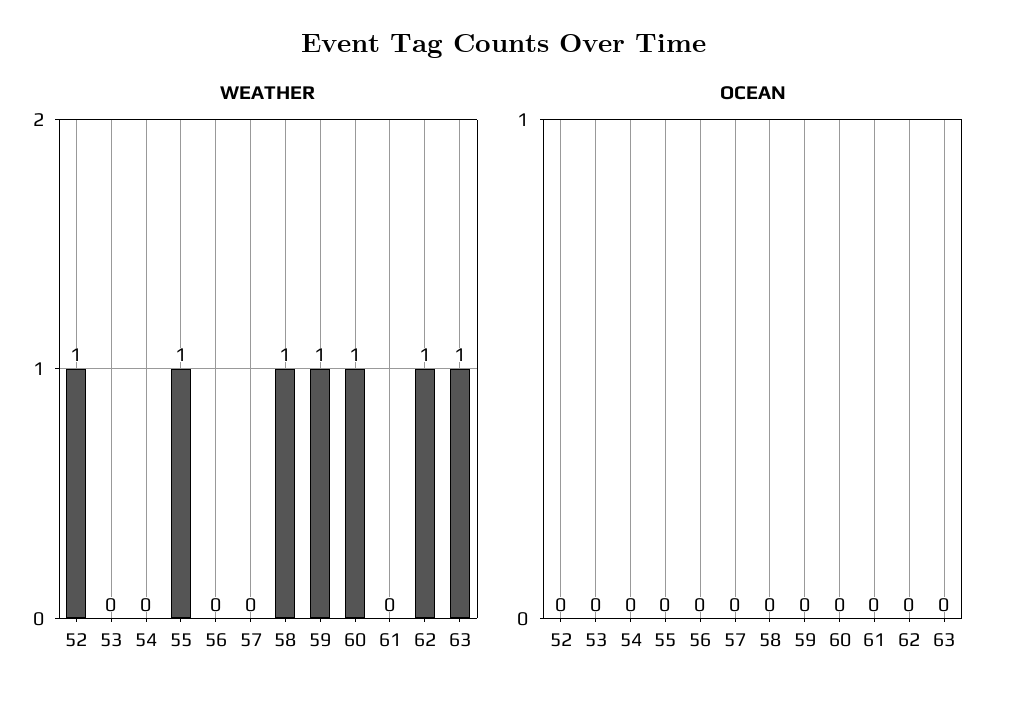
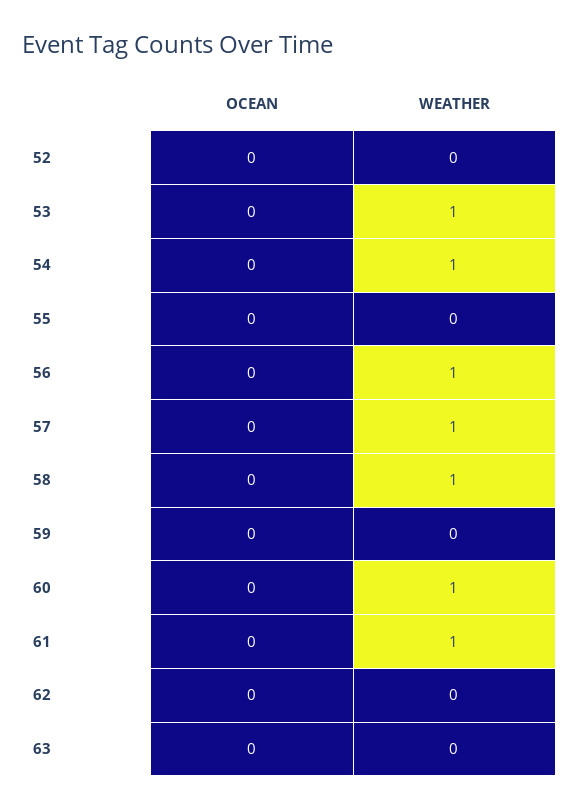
  {
    "WEATHER": {
-     "52": 1,
+     "52": 0,
-     "53": 0,
+     "53": 1,
-     "54": 0,
+     "54": 1,
-     "55": 1,
+     "55": 0,
-     "56": 0,
+     "56": 1,
-     "57": 0,
+     "57": 1,
      "58": 1,
-     "59": 1,
+     "59": 0,
      "60": 1,
-     "61": 0,
+     "61": 1,
-     "62": 1,
+     "62": 0,
-     "63": 1
+     "63": 0
    },
    "OCEAN": {
      "52": 0,
      "53": 0,
      "54": 0,
      "55": 0,
      "56": 0,
      "57": 0,
      "58": 0,
      "59": 0,
      "60": 0,
      "61": 0,
      "62": 0,
      "63": 0
    }
  }

